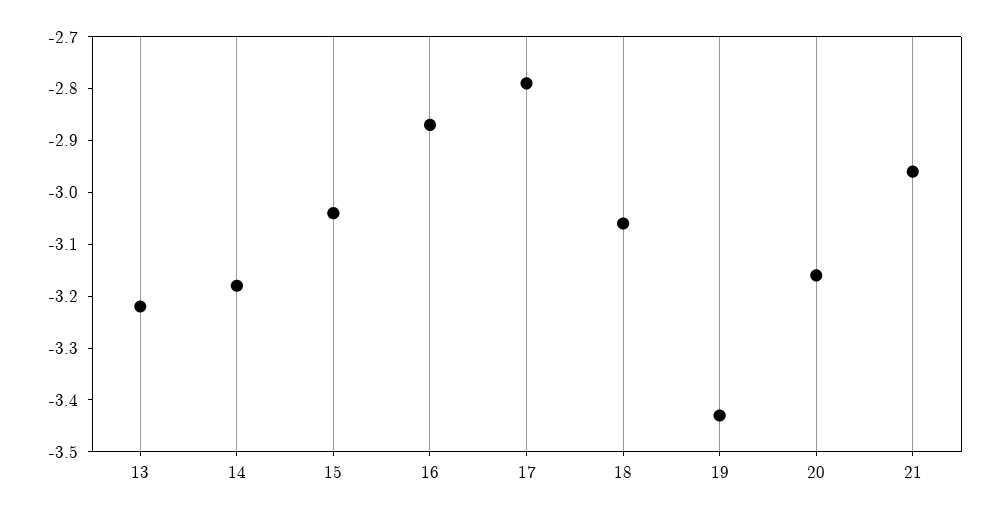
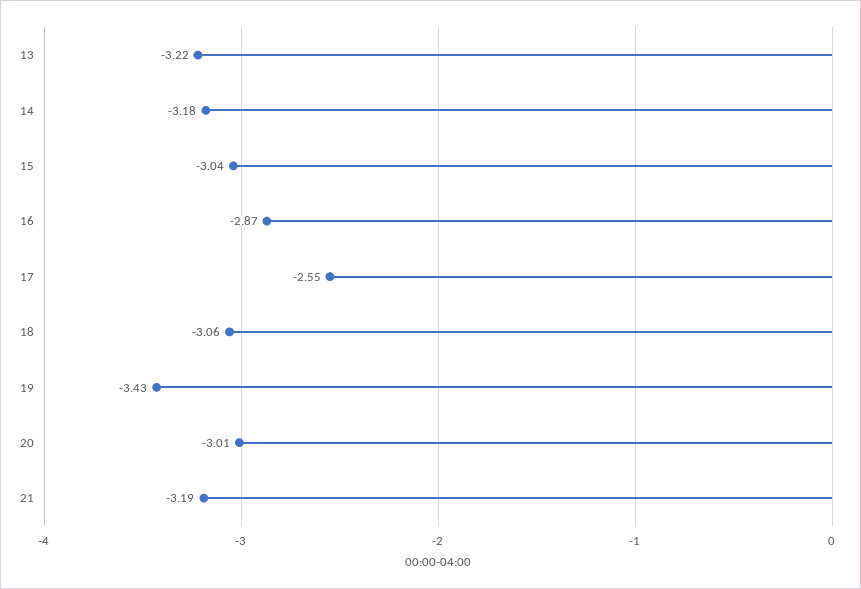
  {
    "13": -3.22,
    "14": -3.18,
    "15": -3.04,
    "16": -2.87,
-   "17": -2.8,
+   "17": -2.55,
    "18": -3.06,
    "19": -3.43,
-   "20": -3.15,
+   "20": -3.01,
-   "21": -2.95
+   "21": -3.19
  }

